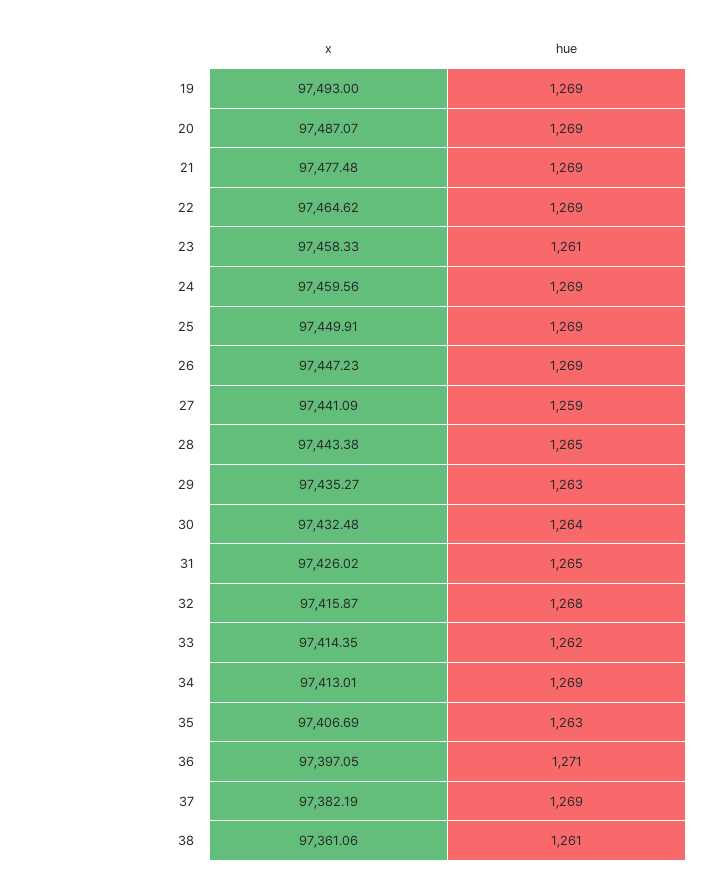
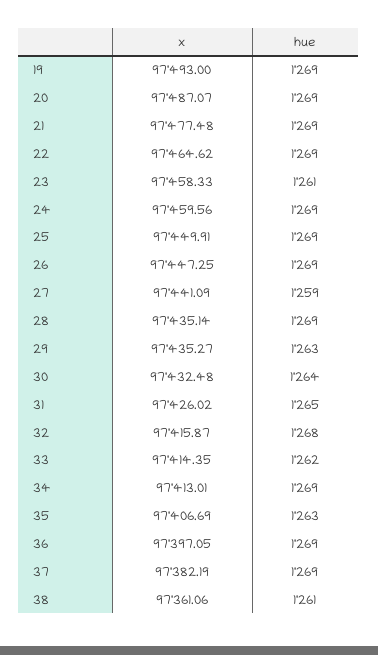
  {
    "x": {
      "19": 97493,
      "20": 97487.07,
      "21": 97477.48,
      "22": 97464.62,
      "23": 97458.33,
      "24": 97459.56,
      "25": 97449.91,
-     "26": 97447.23,
+     "26": 97447.25,
      "27": 97441.09,
-     "28": 97443.38,
+     "28": 97435.14,
      "29": 97435.27,
      "30": 97432.48,
      "31": 97426.02,
      "32": 97415.87,
      "33": 97414.35,
      "34": 97413.01,
      "35": 97406.69,
      "36": 97397.05,
      "37": 97382.19,
      "38": 97361.06
    },
    "hue": {
      "19": 1269,
      "20": 1269,
      "21": 1269,
      "22": 1269,
      "23": 1261,
      "24": 1269,
      "25": 1269,
      "26": 1269,
      "27": 1259,
-     "28": 1265,
+     "28": 1269,
      "29": 1263,
      "30": 1264,
      "31": 1265,
      "32": 1268,
      "33": 1262,
      "34": 1269,
      "35": 1263,
-     "36": 1271,
+     "36": 1269,
      "37": 1269,
      "38": 1261
    }
  }

